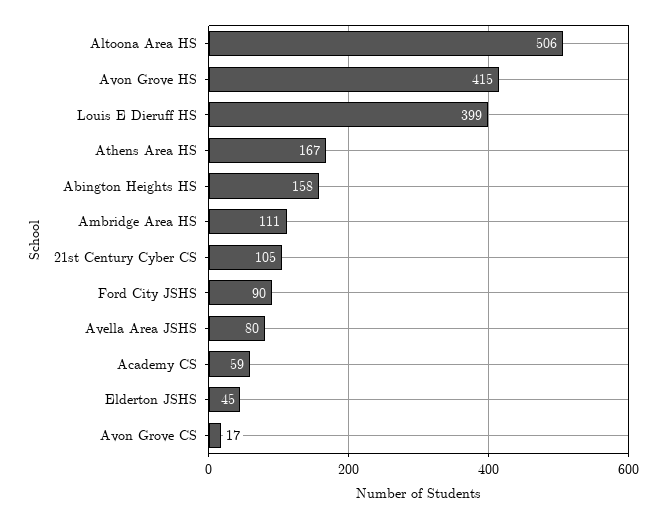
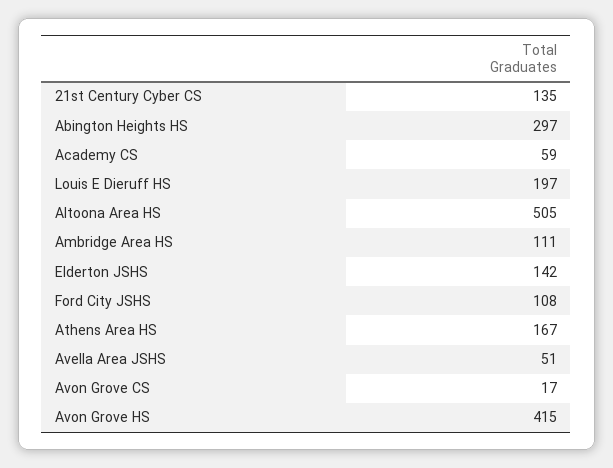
  {
-   "Altoona Area HS": 506,
+   "Altoona Area HS": 505,
    "Avon Grove HS": 415,
-   "Louis E Dieruff HS": 399,
+   "Louis E Dieruff HS": 197,
    "Athens Area HS": 167,
-   "Abington Heights HS": 158,
+   "Abington Heights HS": 297,
    "Ambridge Area HS": 111,
-   "21st Century Cyber CS": 105,
+   "21st Century Cyber CS": 135,
-   "Ford City JSHS": 90,
+   "Ford City JSHS": 108,
-   "Avella Area JSHS": 80,
+   "Avella Area JSHS": 51,
    "Academy CS": 59,
-   "Elderton JSHS": 45,
+   "Elderton JSHS": 142,
    "Avon Grove CS": 17
  }

